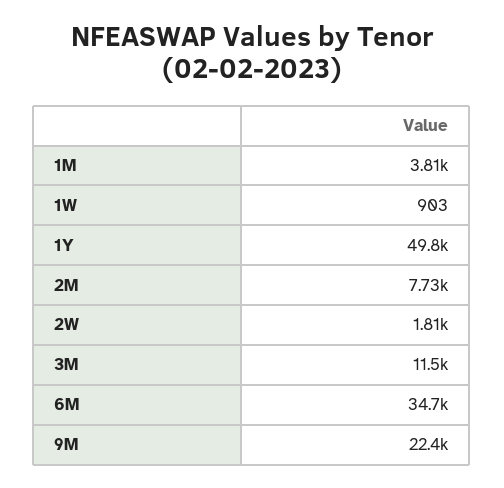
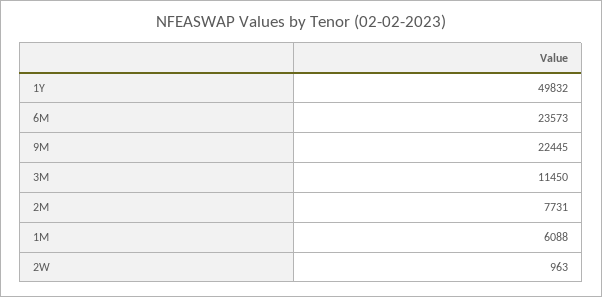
  {
-   "1M": 3810,
+   "1M": 6088,
-   "1W": 903,
    "1Y": 49832,
    "2M": 7731,
-   "2W": 1810,
+   "2W": 963,
    "3M": 11450,
-   "6M": 34700,
+   "6M": 23573,
    "9M": 22445
  }

